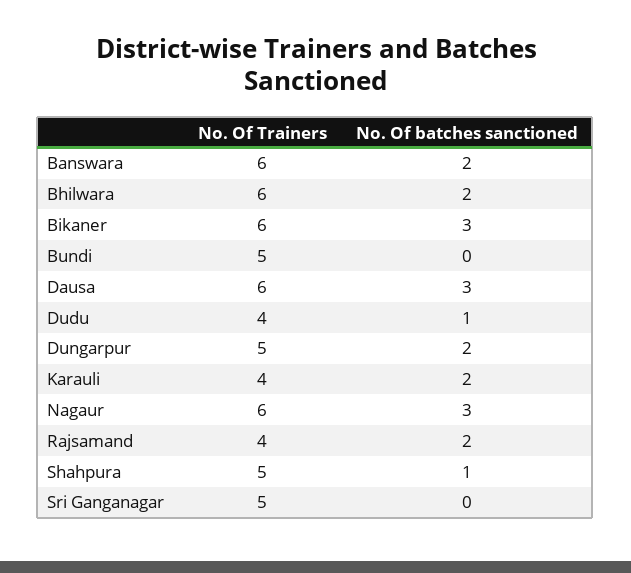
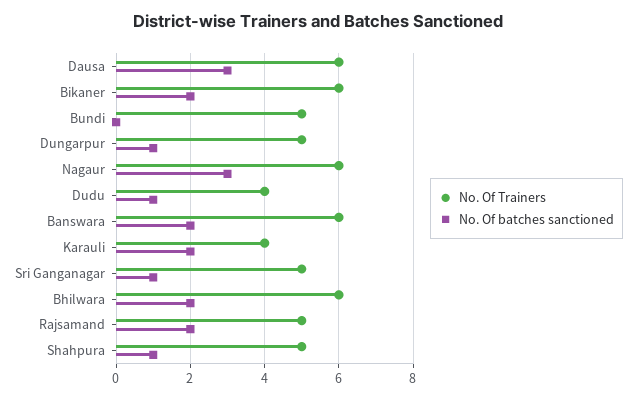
  {
    "No. Of Trainers": {
      "Banswara": 6,
      "Bhilwara": 6,
      "Bikaner": 6,
      "Bundi": 5,
      "Dausa": 6,
      "Dudu": 4,
      "Dungarpur": 5,
      "Karauli": 4,
      "Nagaur": 6,
-     "Rajsamand": 4,
+     "Rajsamand": 5,
      "Shahpura": 5,
      "Sri Ganganagar": 5
    },
    "No. Of batches sanctioned": {
      "Banswara": 2,
      "Bhilwara": 2,
-     "Bikaner": 3,
+     "Bikaner": 2,
      "Bundi": 0,
      "Dausa": 3,
      "Dudu": 1,
-     "Dungarpur": 2,
+     "Dungarpur": 1,
      "Karauli": 2,
      "Nagaur": 3,
      "Rajsamand": 2,
      "Shahpura": 1,
-     "Sri Ganganagar": 0
+     "Sri Ganganagar": 1
    }
  }

